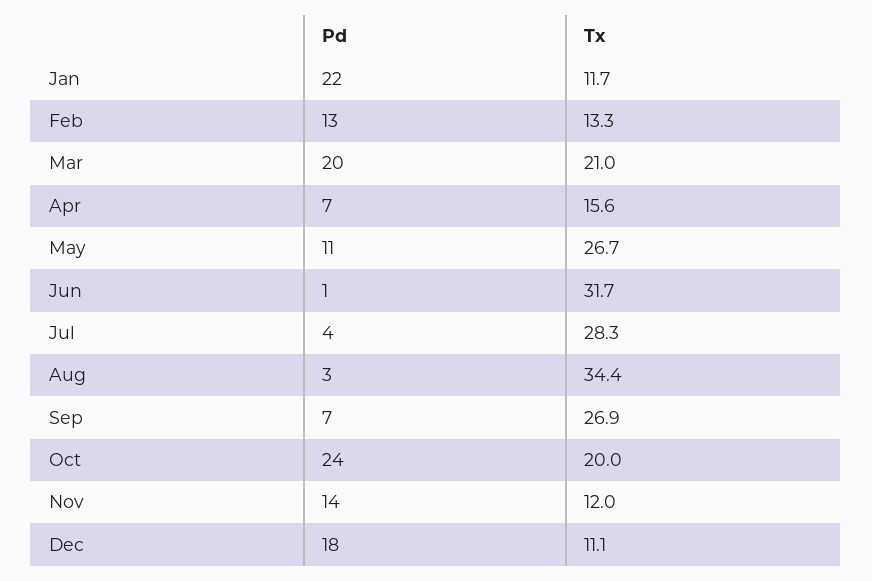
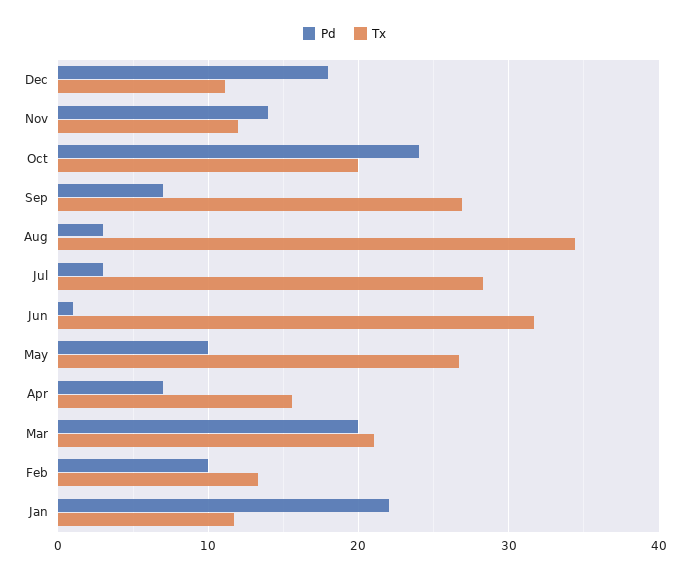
  {
    "Pd": {
      "Jan": 22,
-     "Feb": 13,
+     "Feb": 10,
      "Mar": 20,
      "Apr": 7,
-     "May": 11,
+     "May": 10,
      "Jun": 1,
-     "Jul": 4,
+     "Jul": 3,
      "Aug": 3,
      "Sep": 7,
      "Oct": 24,
      "Nov": 14,
      "Dec": 18
    },
    "Tx": {
      "Jan": 11.7,
      "Feb": 13.3,
      "Mar": 21,
      "Apr": 15.6,
      "May": 26.7,
      "Jun": 31.7,
      "Jul": 28.3,
      "Aug": 34.4,
      "Sep": 26.9,
      "Oct": 20,
      "Nov": 12,
      "Dec": 11.1
    }
  }

